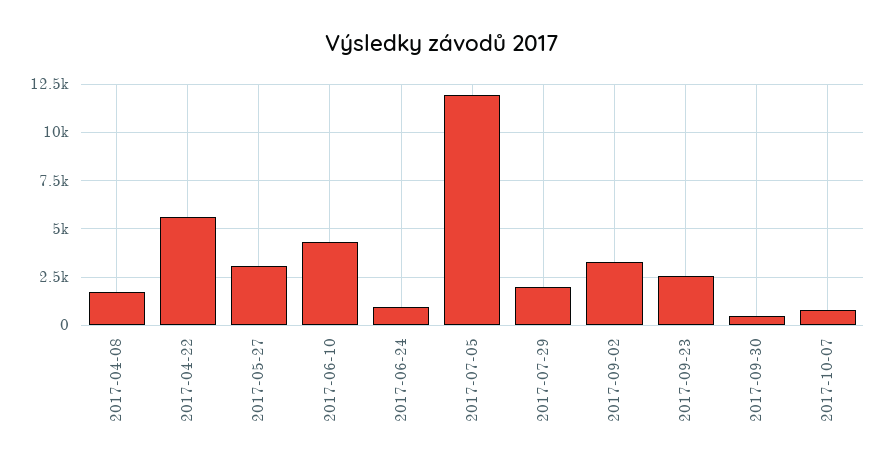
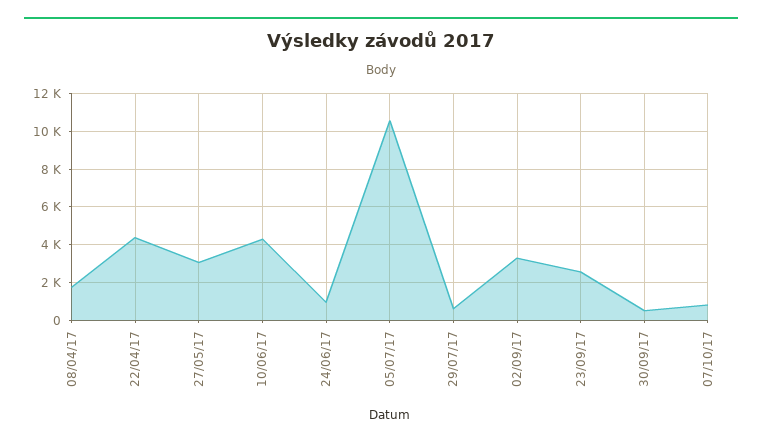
  {
    "2017-04-08": 1500,
-   "2017-04-22": 5500,
+   "2017-04-22": 4500,
    "2017-05-27": 3000,
    "2017-06-10": 4500,
    "2017-06-24": 1000,
-   "2017-07-05": 12000,
+   "2017-07-05": 10500,
-   "2017-07-29": 2000,
+   "2017-07-29": 500,
    "2017-09-02": 3500,
    "2017-09-23": 2500,
    "2017-09-30": 500,
    "2017-10-07": 1000
  }

